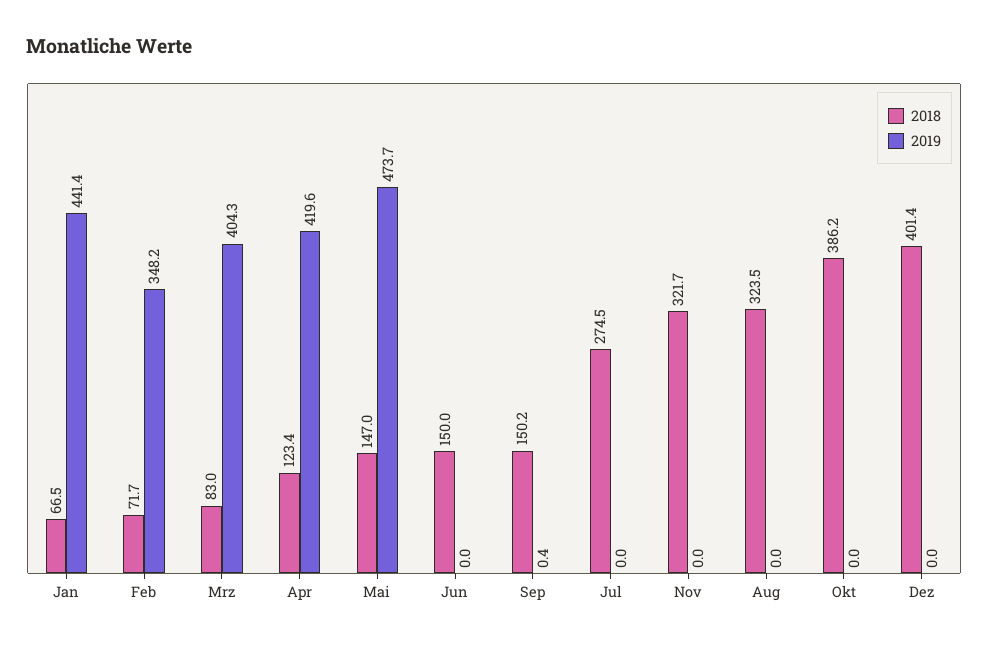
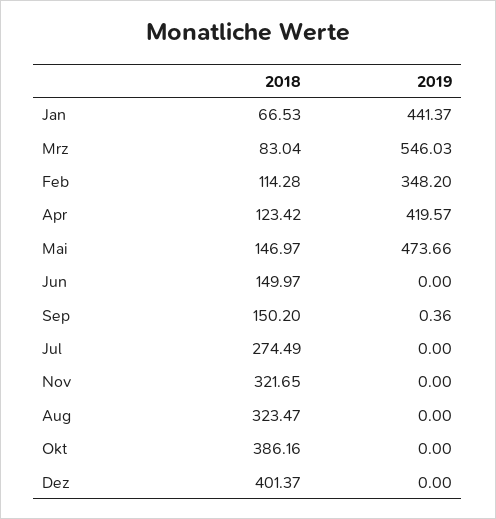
  {
    "2018": {
      "Jan": 66.53,
-     "Feb": 71.7,
+     "Feb": 114.28,
      "Mrz": 83.04,
      "Apr": 123.42,
      "Mai": 146.97,
      "Jun": 149.97,
      "Sep": 150.2,
      "Jul": 274.49,
      "Nov": 321.65,
      "Aug": 323.47,
      "Okt": 386.16,
      "Dez": 401.37
    },
    "2019": {
      "Jan": 441.37,
      "Feb": 348.2,
-     "Mrz": 404.3,
+     "Mrz": 546.03,
      "Apr": 419.57,
      "Mai": 473.66,
      "Jun": 0,
      "Sep": 0.36,
      "Jul": 0,
      "Nov": 0,
      "Aug": 0,
      "Okt": 0,
      "Dez": 0
    }
  }

